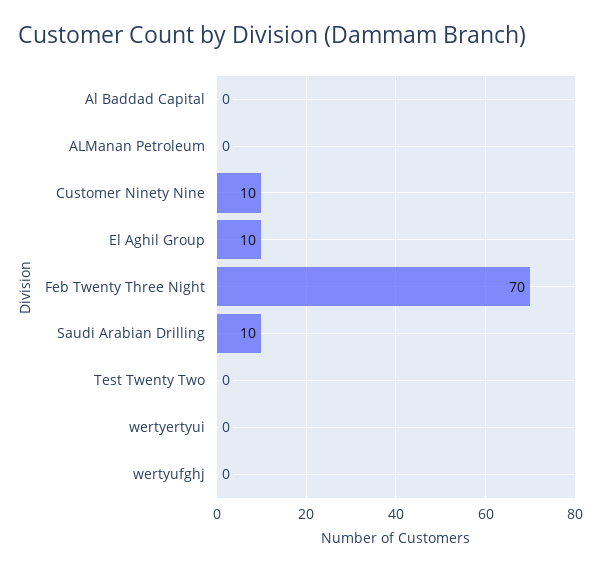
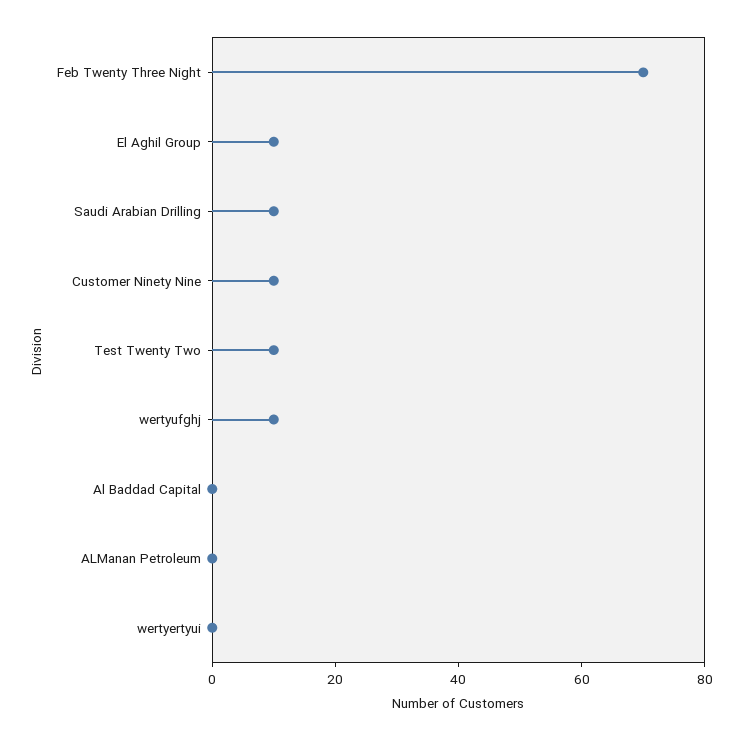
  {
    "Al Baddad Capital": 0,
    "ALManan Petroleum": 0,
    "Customer Ninety Nine": 10,
    "El Aghil Group": 10,
    "Feb Twenty Three Night": 70,
    "Saudi Arabian Drilling": 10,
-   "Test Twenty Two": 0,
+   "Test Twenty Two": 10,
    "wertyertyui": 0,
-   "wertyufghj": 0
+   "wertyufghj": 10
  }

